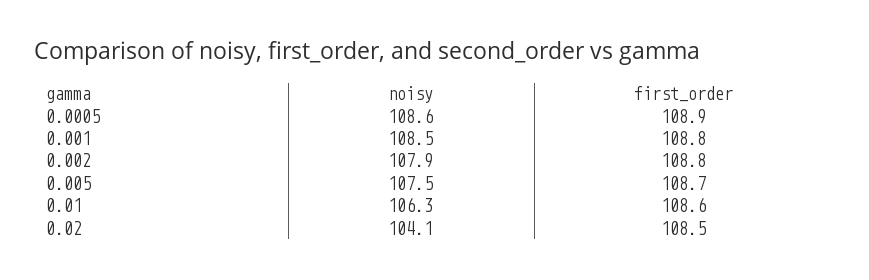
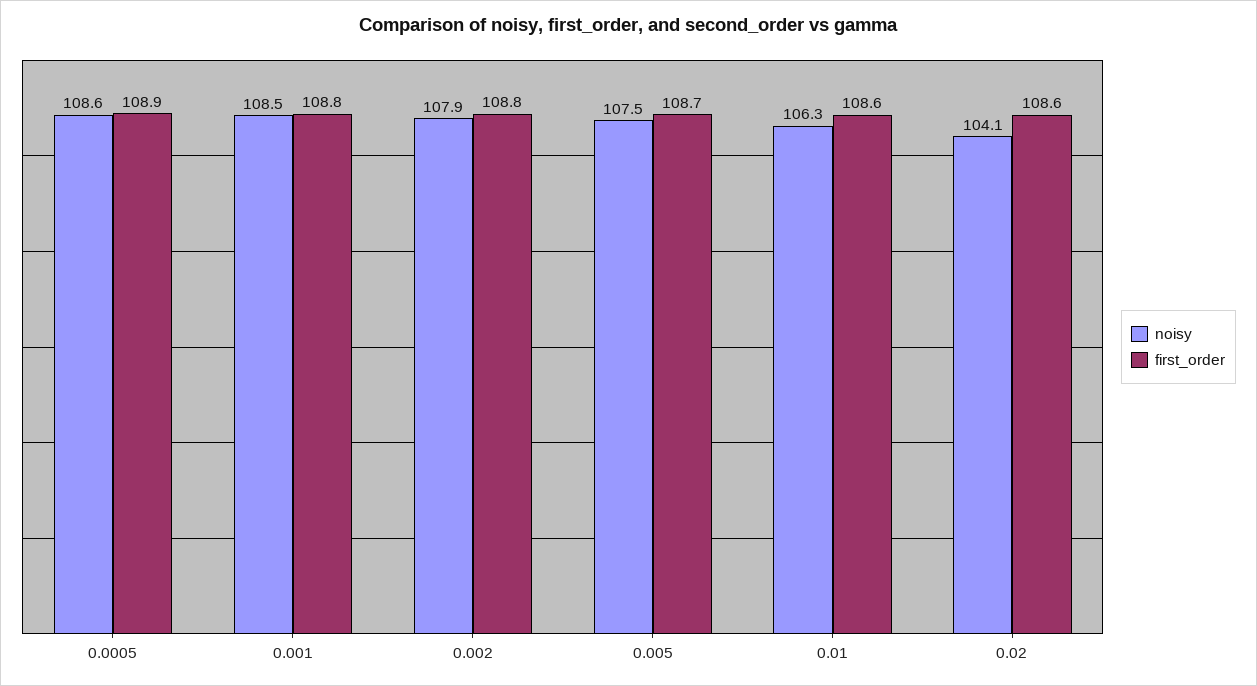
  {
    "noisy": {
      "0.0005": 108.6,
      "0.001": 108.5,
      "0.002": 107.9,
      "0.005": 107.5,
      "0.01": 106.3,
      "0.02": 104.1
    },
    "first_order": {
      "0.0005": 108.9,
      "0.001": 108.8,
      "0.002": 108.8,
      "0.005": 108.7,
      "0.01": 108.6,
-     "0.02": 108.5
+     "0.02": 108.6
    }
  }

